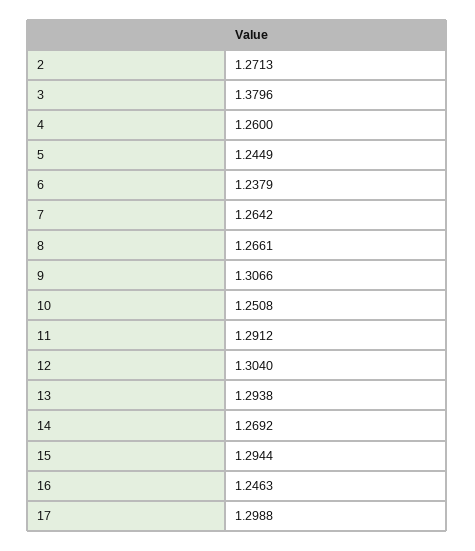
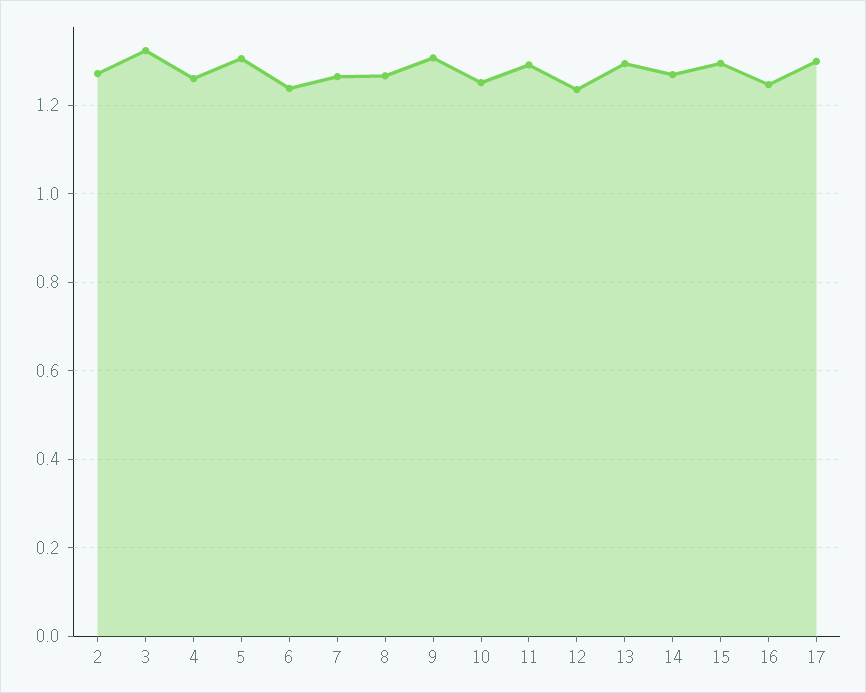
  {
    "2": 1.2713,
-   "3": 1.3796,
+   "3": 1.32,
    "4": 1.26,
-   "5": 1.2449,
+   "5": 1.3,
    "6": 1.2379,
    "7": 1.2642,
    "8": 1.2661,
    "9": 1.3066,
    "10": 1.2508,
    "11": 1.2912,
-   "12": 1.304,
+   "12": 1.24,
    "13": 1.2938,
    "14": 1.2692,
    "15": 1.2944,
    "16": 1.2463,
    "17": 1.2988
  }

